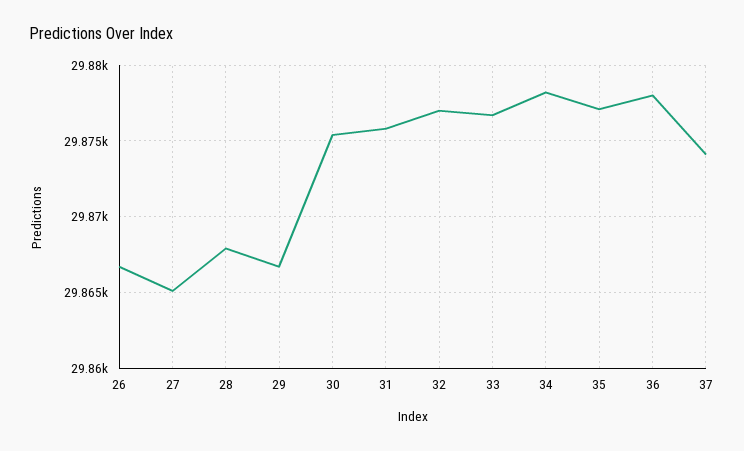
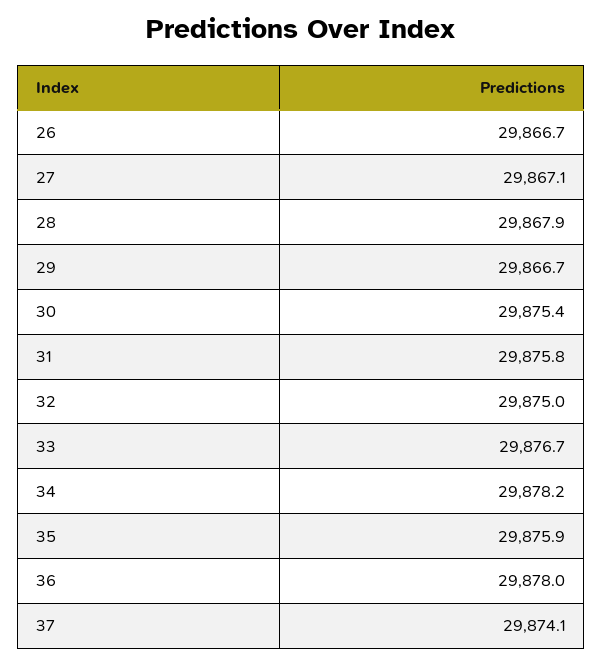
  {
    "26": 29866.7,
-   "27": 29865,
+   "27": 29867.1,
    "28": 29867.9,
    "29": 29866.7,
    "30": 29875.4,
    "31": 29875.8,
-   "32": 29877,
+   "32": 29875,
    "33": 29876.7,
    "34": 29878.2,
-   "35": 29877,
+   "35": 29875.9,
    "36": 29878,
    "37": 29874.1
  }

